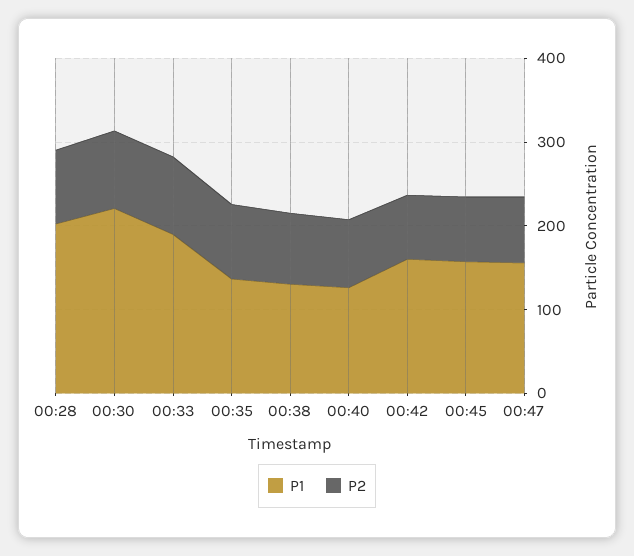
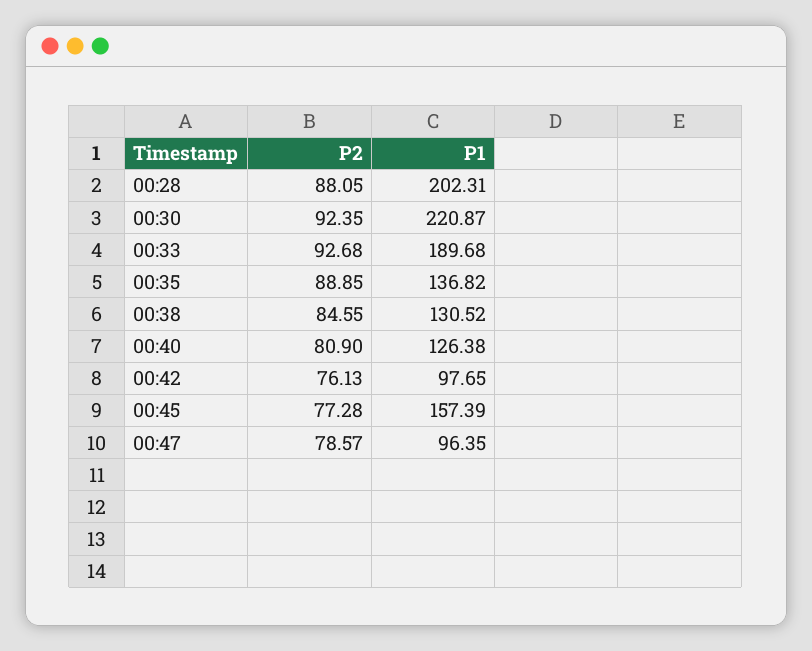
  {
    "P1": {
      "00:28": 202.31,
      "00:30": 220.87,
      "00:33": 189.68,
      "00:35": 136.82,
      "00:38": 130.52,
      "00:40": 126.38,
-     "00:42": 160,
+     "00:42": 97.65,
      "00:45": 157.39,
-     "00:47": 160
+     "00:47": 96.35
    },
    "P2": {
      "00:28": 88.05,
      "00:30": 92.35,
      "00:33": 92.68,
      "00:35": 88.85,
      "00:38": 84.55,
      "00:40": 80.9,
      "00:42": 76.13,
      "00:45": 77.28,
      "00:47": 78.57
    }
  }

